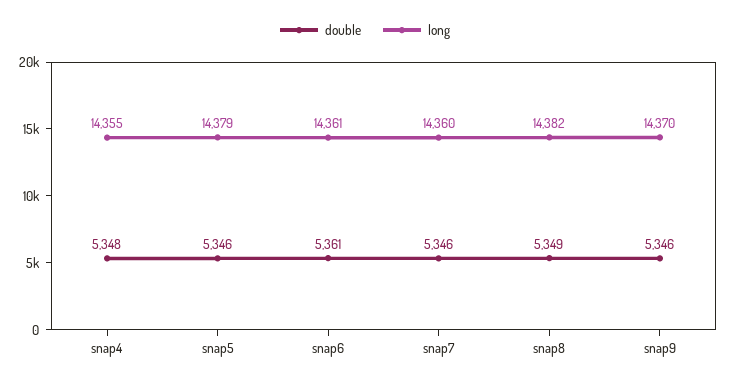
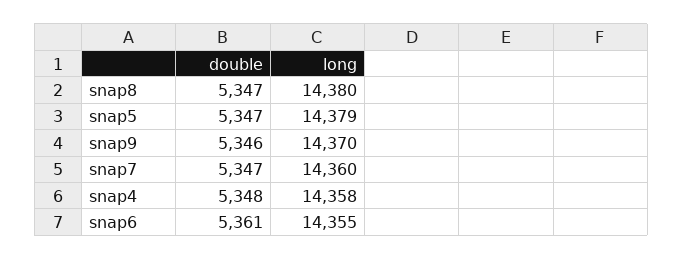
  {
    "double": {
      "snap4": 5348,
-     "snap5": 5346,
+     "snap5": 5347,
      "snap6": 5361,
-     "snap7": 5346,
+     "snap7": 5347,
-     "snap8": 5349,
+     "snap8": 5347,
      "snap9": 5346
    },
    "long": {
-     "snap4": 14355,
+     "snap4": 14358,
      "snap5": 14379,
-     "snap6": 14361,
+     "snap6": 14355,
      "snap7": 14360,
-     "snap8": 14382,
+     "snap8": 14380,
      "snap9": 14370
    }
  }

